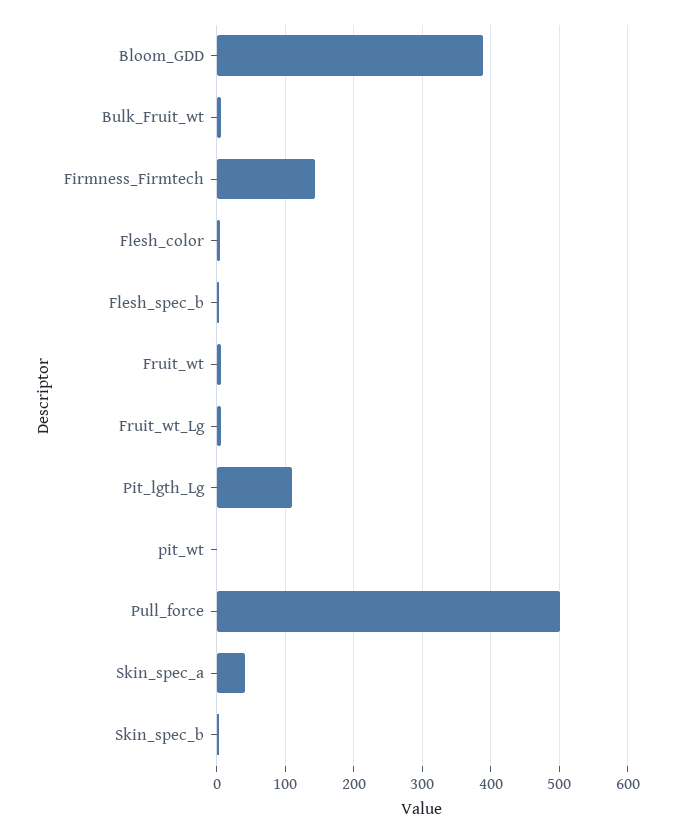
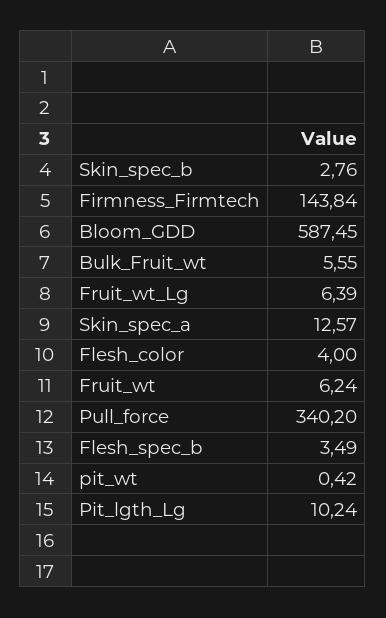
  {
-   "Bloom_GDD": 390,
+   "Bloom_GDD": 587.45,
    "Bulk_Fruit_wt": 5.55,
    "Firmness_Firmtech": 143.84,
    "Flesh_color": 4,
    "Flesh_spec_b": 3.49,
    "Fruit_wt": 6.24,
    "Fruit_wt_Lg": 6.39,
-   "Pit_lgth_Lg": 110,
+   "Pit_lgth_Lg": 10.24,
    "pit_wt": 0.42,
-   "Pull_force": 500,
+   "Pull_force": 340.2,
-   "Skin_spec_a": 40,
+   "Skin_spec_a": 12.57,
    "Skin_spec_b": 2.76
  }

